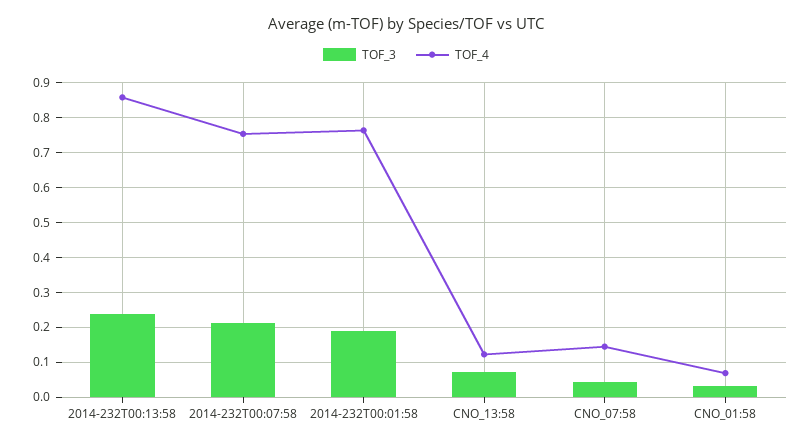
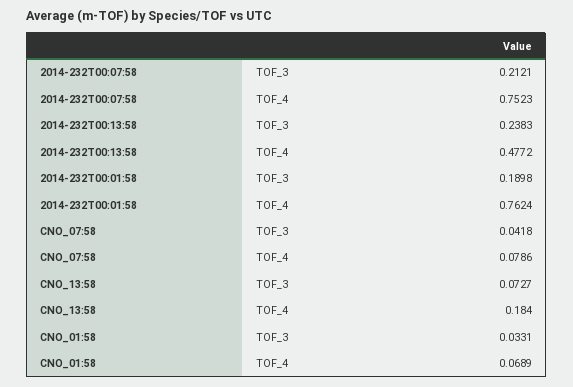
  {
    "TOF_3": {
      "2014-232T00:13:58": 0.2383,
      "2014-232T00:07:58": 0.2121,
      "2014-232T00:01:58": 0.1898,
      "CNO_13:58": 0.0727,
      "CNO_07:58": 0.0418,
      "CNO_01:58": 0.0331
    },
    "TOF_4": {
-     "2014-232T00:13:58": 0.86,
+     "2014-232T00:13:58": 0.4772,
      "2014-232T00:07:58": 0.7523,
      "2014-232T00:01:58": 0.7624,
-     "CNO_13:58": 0.12,
+     "CNO_13:58": 0.184,
-     "CNO_07:58": 0.14,
+     "CNO_07:58": 0.0786,
      "CNO_01:58": 0.0689
    }
  }

